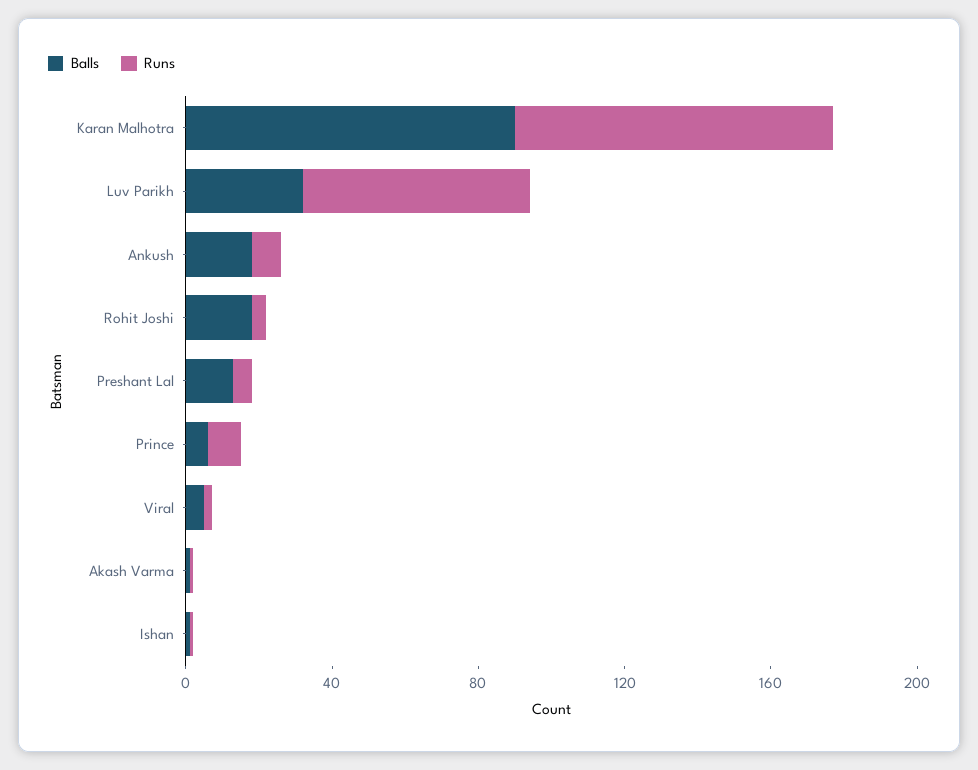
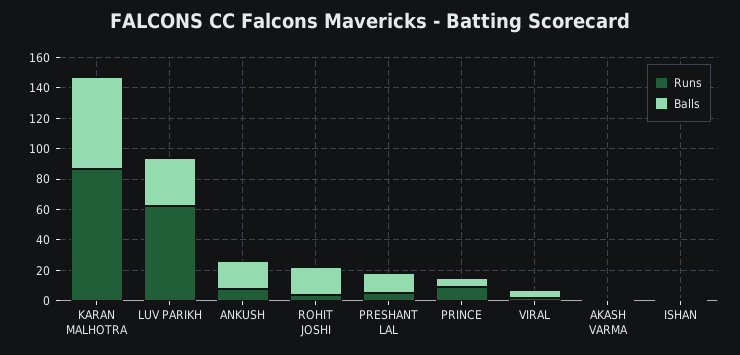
  {
    "Balls": {
-     "Karan Malhotra": 90,
+     "Karan Malhotra": 60,
      "Luv Parikh": 30,
      "Ankush": 20,
      "Rohit Joshi": 20,
      "Preshant Lal": 10,
      "Prince": 10,
      "Viral": 10,
      "Akash Varma": 0,
      "Ishan": 0
    },
    "Runs": {
      "Karan Malhotra": 90,
      "Luv Parikh": 60,
      "Ankush": 10,
      "Rohit Joshi": 0,
      "Preshant Lal": 10,
      "Prince": 10,
      "Viral": 0,
      "Akash Varma": 0,
      "Ishan": 0
    }
  }

